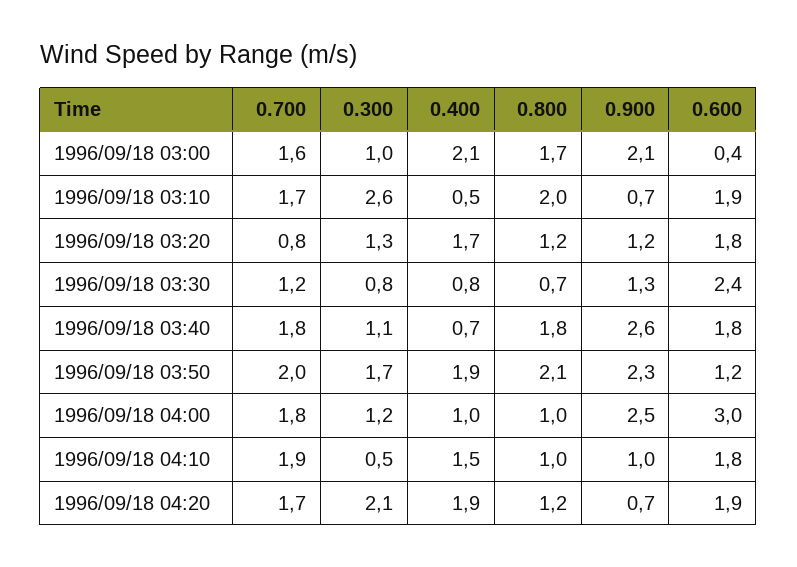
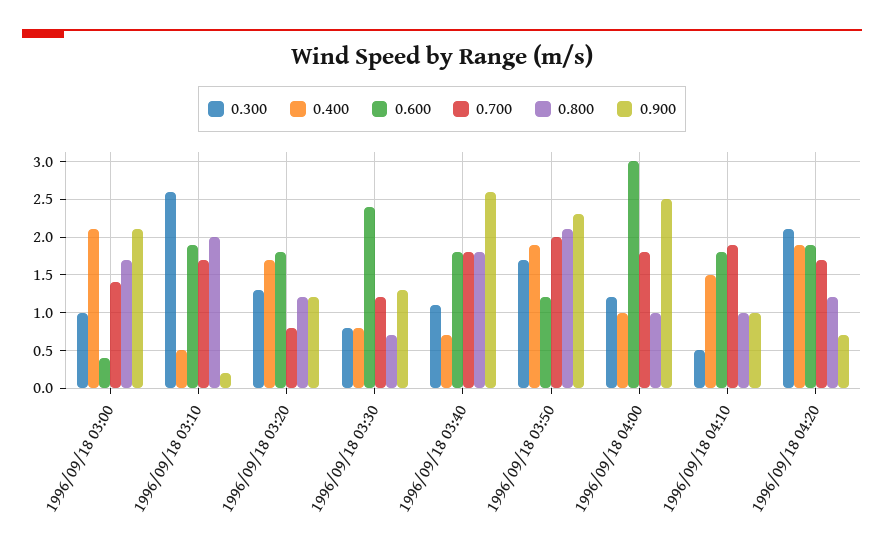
  {
    "0.700": {
-     "1996/09/18 03:00": 1.6,
+     "1996/09/18 03:00": 1.4,
      "1996/09/18 03:10": 1.7,
      "1996/09/18 03:20": 0.8,
      "1996/09/18 03:30": 1.2,
      "1996/09/18 03:40": 1.8,
      "1996/09/18 03:50": 2,
      "1996/09/18 04:00": 1.8,
      "1996/09/18 04:10": 1.9,
      "1996/09/18 04:20": 1.7
    },
    "0.300": {
      "1996/09/18 03:00": 1,
      "1996/09/18 03:10": 2.6,
      "1996/09/18 03:20": 1.3,
      "1996/09/18 03:30": 0.8,
      "1996/09/18 03:40": 1.1,
      "1996/09/18 03:50": 1.7,
      "1996/09/18 04:00": 1.2,
      "1996/09/18 04:10": 0.5,
      "1996/09/18 04:20": 2.1
    },
    "0.400": {
      "1996/09/18 03:00": 2.1,
      "1996/09/18 03:10": 0.5,
      "1996/09/18 03:20": 1.7,
      "1996/09/18 03:30": 0.8,
      "1996/09/18 03:40": 0.7,
      "1996/09/18 03:50": 1.9,
      "1996/09/18 04:00": 1,
      "1996/09/18 04:10": 1.5,
      "1996/09/18 04:20": 1.9
    },
    "0.800": {
      "1996/09/18 03:00": 1.7,
      "1996/09/18 03:10": 2,
      "1996/09/18 03:20": 1.2,
      "1996/09/18 03:30": 0.7,
      "1996/09/18 03:40": 1.8,
      "1996/09/18 03:50": 2.1,
      "1996/09/18 04:00": 1,
      "1996/09/18 04:10": 1,
      "1996/09/18 04:20": 1.2
    },
    "0.900": {
      "1996/09/18 03:00": 2.1,
-     "1996/09/18 03:10": 0.7,
+     "1996/09/18 03:10": 0.2,
      "1996/09/18 03:20": 1.2,
      "1996/09/18 03:30": 1.3,
      "1996/09/18 03:40": 2.6,
      "1996/09/18 03:50": 2.3,
      "1996/09/18 04:00": 2.5,
      "1996/09/18 04:10": 1,
      "1996/09/18 04:20": 0.7
    },
    "0.600": {
      "1996/09/18 03:00": 0.4,
      "1996/09/18 03:10": 1.9,
      "1996/09/18 03:20": 1.8,
      "1996/09/18 03:30": 2.4,
      "1996/09/18 03:40": 1.8,
      "1996/09/18 03:50": 1.2,
      "1996/09/18 04:00": 3,
      "1996/09/18 04:10": 1.8,
      "1996/09/18 04:20": 1.9
    }
  }

